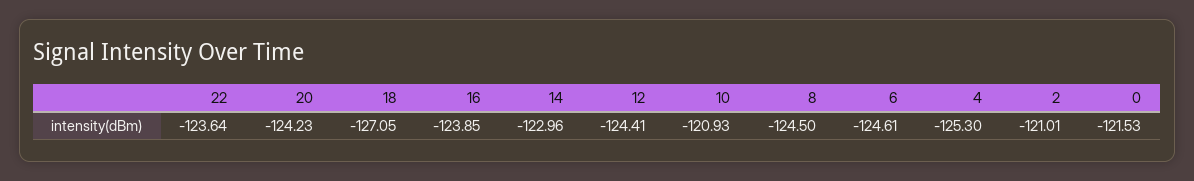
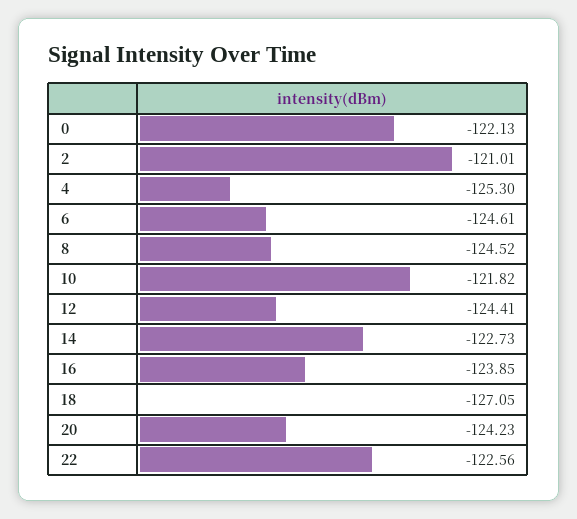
  {
-   "22": -123.64,
+   "22": -122.56,
    "20": -124.23,
    "18": -127.05,
    "16": -123.85,
-   "14": -122.96,
+   "14": -122.73,
    "12": -124.41,
-   "10": -120.93,
+   "10": -121.82,
-   "8": -124.5,
+   "8": -124.52,
    "6": -124.61,
    "4": -125.3,
    "2": -121.01,
-   "0": -121.53
+   "0": -122.13
  }

